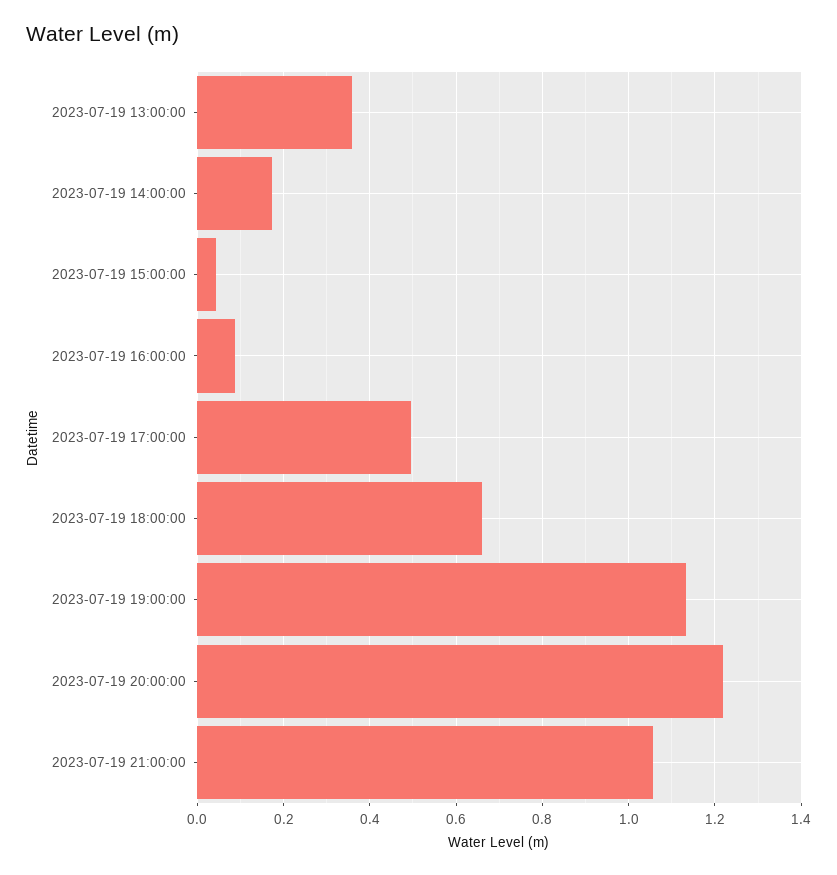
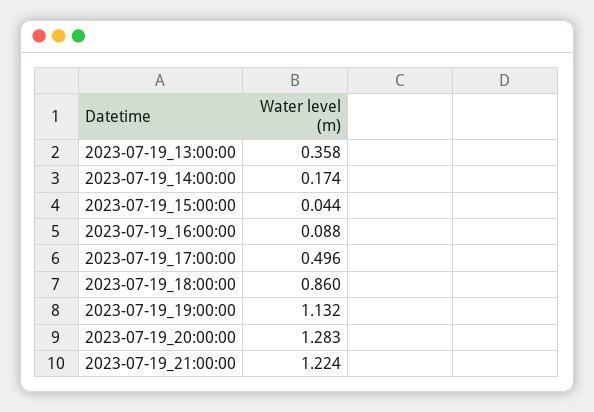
  {
    "2023-07-19 13:00:00": 0.358,
    "2023-07-19 14:00:00": 0.174,
    "2023-07-19 15:00:00": 0.044,
    "2023-07-19 16:00:00": 0.088,
    "2023-07-19 17:00:00": 0.496,
-   "2023-07-19 18:00:00": 0.66,
+   "2023-07-19 18:00:00": 0.86,
    "2023-07-19 19:00:00": 1.132,
-   "2023-07-19 20:00:00": 1.22,
+   "2023-07-19 20:00:00": 1.283,
-   "2023-07-19 21:00:00": 1.06
+   "2023-07-19 21:00:00": 1.224
  }

